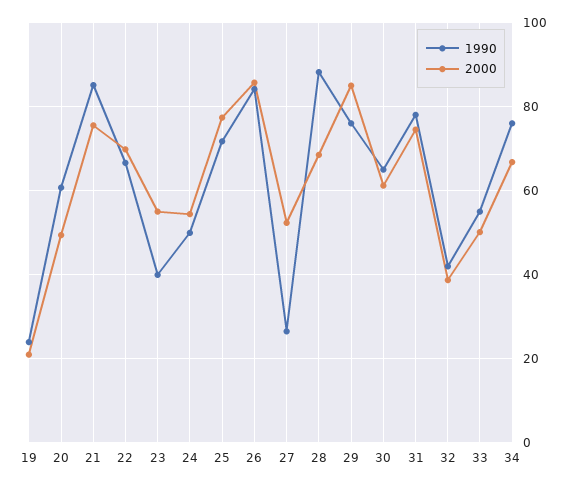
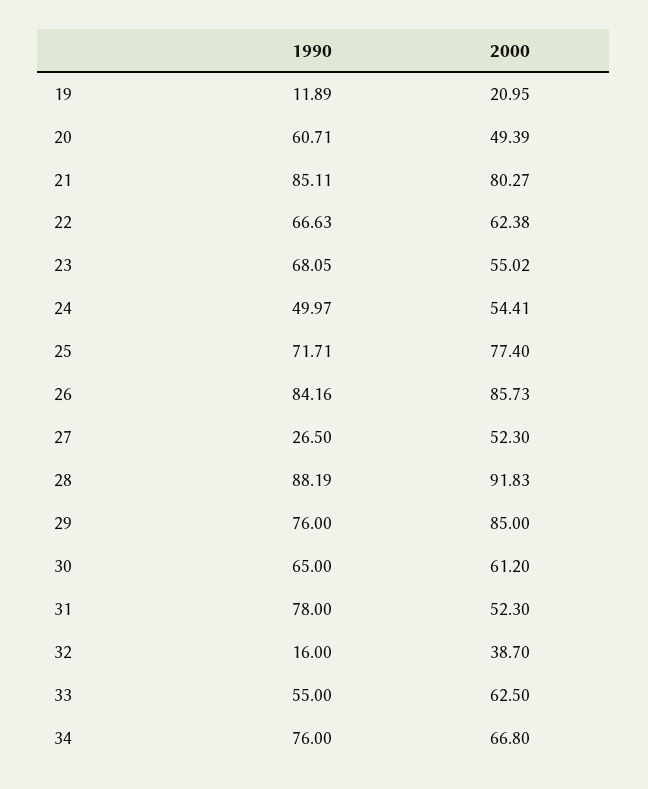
  {
    "1990": {
-     "19": 24,
+     "19": 11.89,
      "20": 60.71,
      "21": 85.11,
      "22": 66.63,
-     "23": 40,
+     "23": 68.05,
      "24": 49.97,
      "25": 71.71,
      "26": 84.16,
      "27": 26.5,
      "28": 88.19,
      "29": 76,
      "30": 65,
      "31": 78,
-     "32": 42,
+     "32": 16,
      "33": 55,
      "34": 76
    },
    "2000": {
      "19": 20.95,
      "20": 49.39,
-     "21": 76,
+     "21": 80.27,
-     "22": 70,
+     "22": 62.38,
      "23": 55.02,
      "24": 54.41,
      "25": 77.4,
      "26": 85.73,
      "27": 52.3,
-     "28": 68,
+     "28": 91.83,
      "29": 85,
      "30": 61.2,
-     "31": 74,
+     "31": 52.3,
      "32": 38.7,
-     "33": 50,
+     "33": 62.5,
      "34": 66.8
    }
  }

